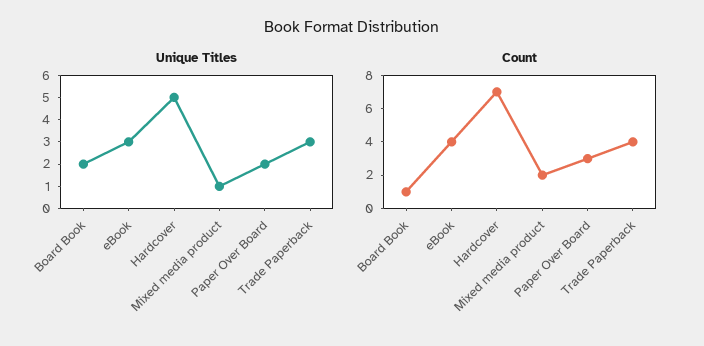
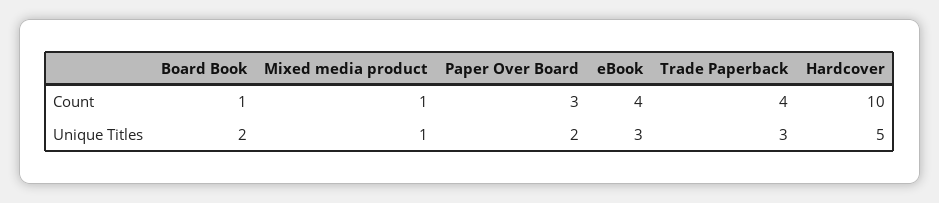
  {
    "Unique Titles": {
      "Board Book": 2,
      "eBook": 3,
      "Hardcover": 5,
      "Mixed media product": 1,
      "Paper Over Board": 2,
      "Trade Paperback": 3
    },
    "Count": {
      "Board Book": 1,
      "eBook": 4,
-     "Hardcover": 7,
+     "Hardcover": 10,
-     "Mixed media product": 2,
+     "Mixed media product": 1,
      "Paper Over Board": 3,
      "Trade Paperback": 4
    }
  }

